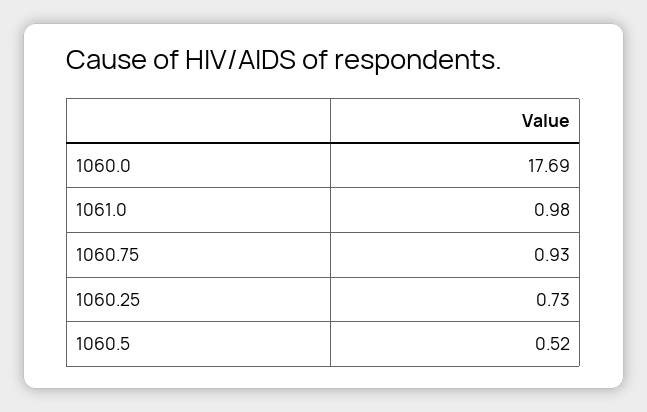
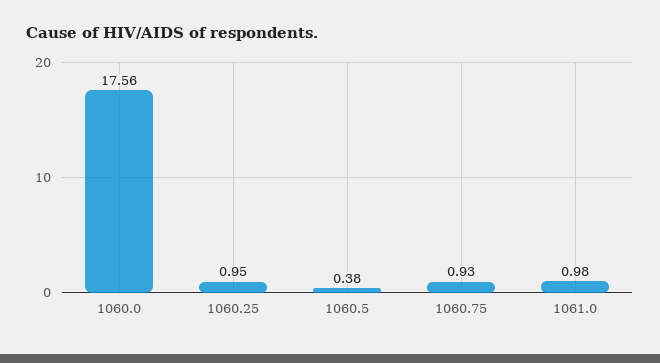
  {
-   "1060.0": 17.69,
+   "1060.0": 17.56,
    "1061.0": 0.98,
    "1060.75": 0.93,
-   "1060.25": 0.73,
+   "1060.25": 0.95,
-   "1060.5": 0.52
+   "1060.5": 0.38
  }

